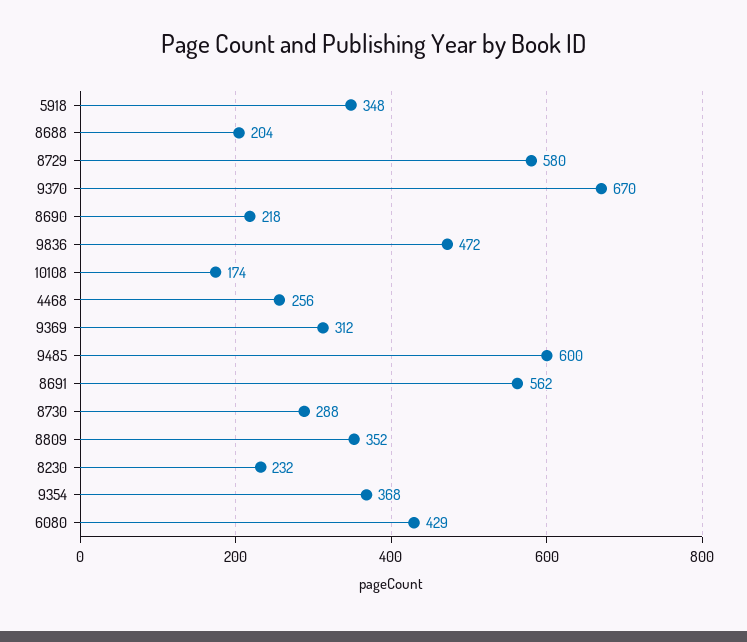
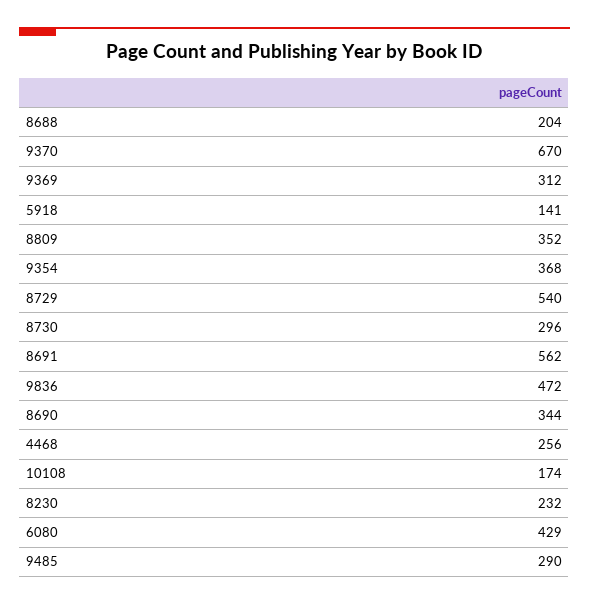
  {
-   "5918": 348,
+   "5918": 141,
    "8688": 204,
-   "8729": 580,
+   "8729": 540,
    "9370": 670,
-   "8690": 218,
+   "8690": 344,
    "9836": 472,
    "10108": 174,
    "4468": 256,
    "9369": 312,
-   "9485": 600,
+   "9485": 290,
    "8691": 562,
-   "8730": 288,
+   "8730": 296,
    "8809": 352,
    "8230": 232,
    "9354": 368,
    "6080": 429
  }

